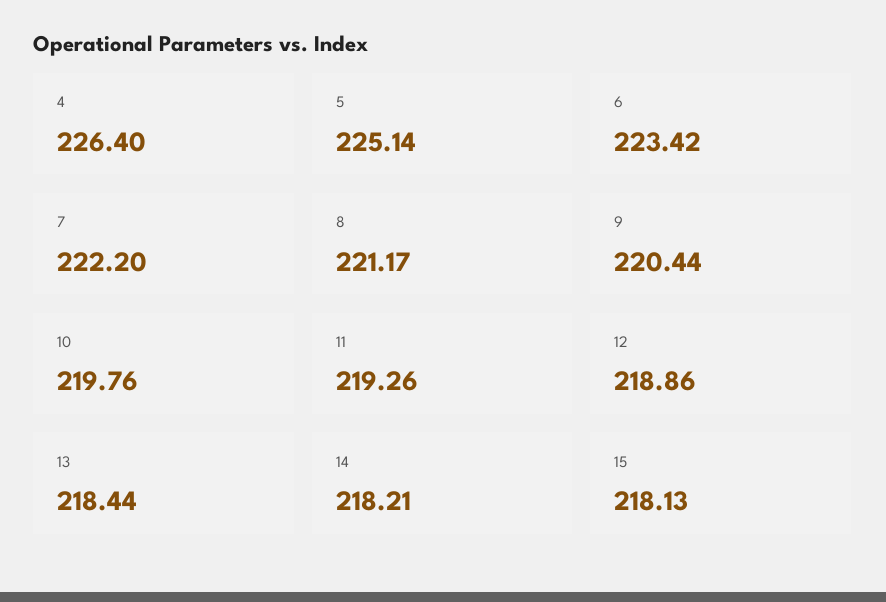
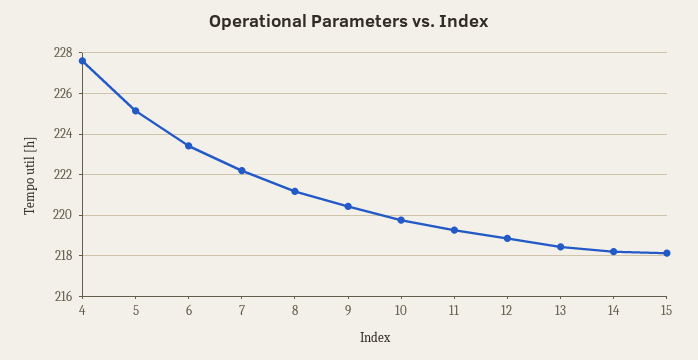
  {
-   "4": 226.4,
+   "4": 227.5,
    "5": 225.14,
    "6": 223.42,
    "7": 222.2,
    "8": 221.17,
    "9": 220.44,
    "10": 219.76,
    "11": 219.26,
    "12": 218.86,
    "13": 218.44,
    "14": 218.21,
    "15": 218.13
  }

